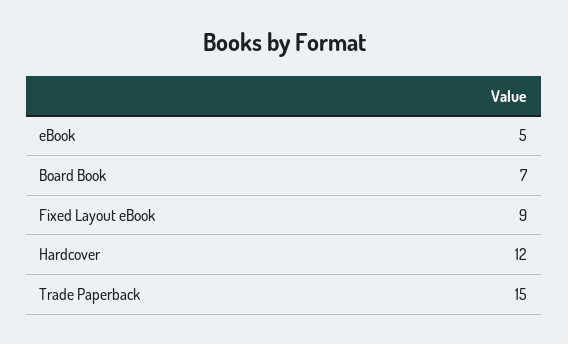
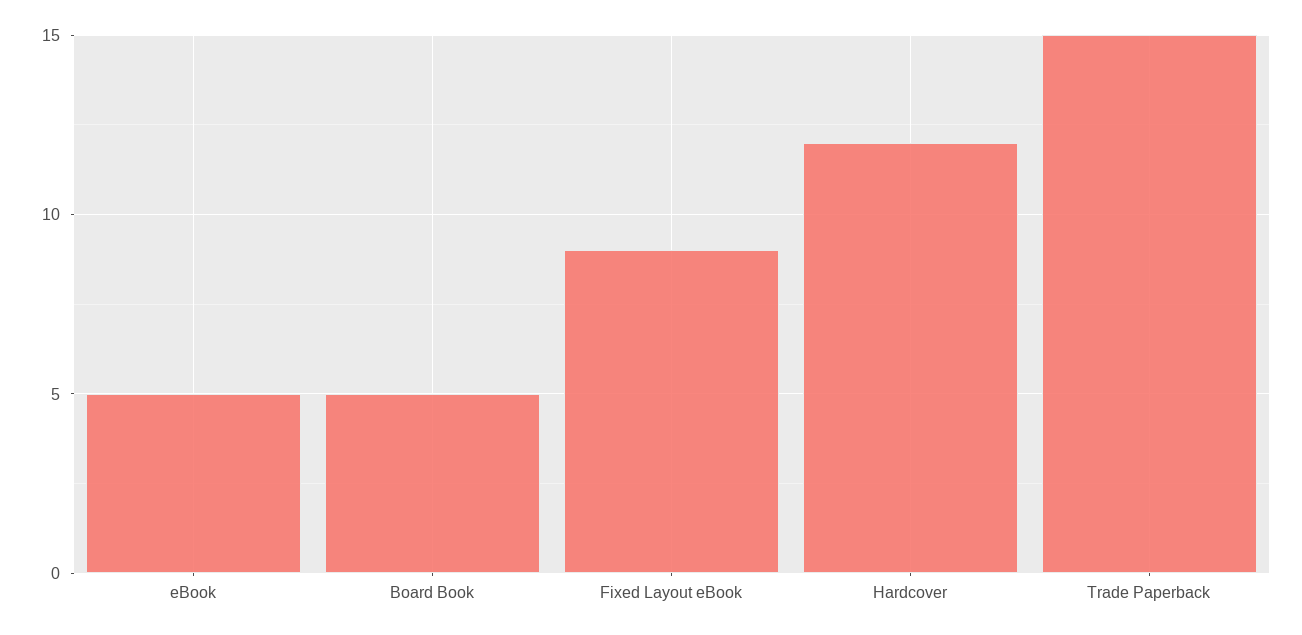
  {
    "eBook": 5,
-   "Board Book": 7,
+   "Board Book": 5,
    "Fixed Layout eBook": 9,
    "Hardcover": 12,
    "Trade Paperback": 15
  }

